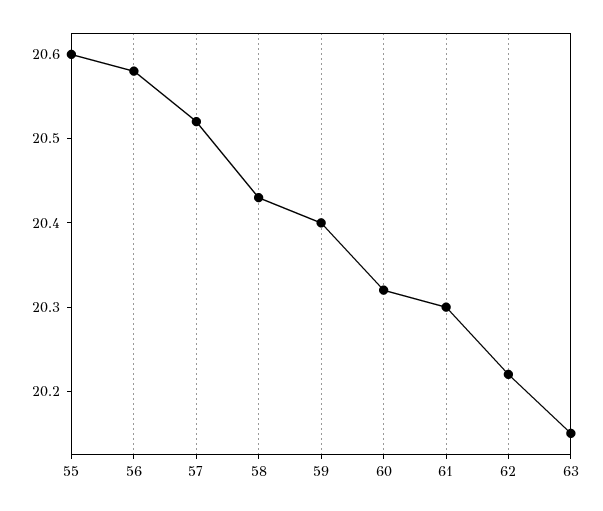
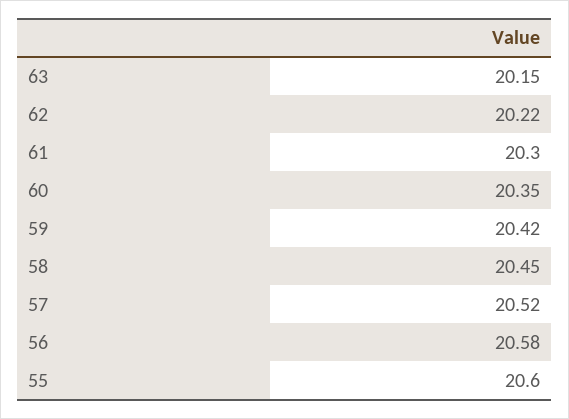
  {
    "55": 20.6,
    "56": 20.58,
    "57": 20.52,
-   "58": 20.43,
+   "58": 20.45,
-   "59": 20.4,
+   "59": 20.42,
-   "60": 20.32,
+   "60": 20.35,
    "61": 20.3,
    "62": 20.22,
    "63": 20.15
  }

